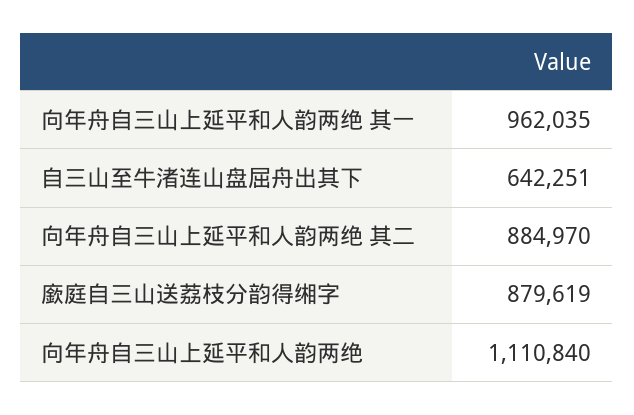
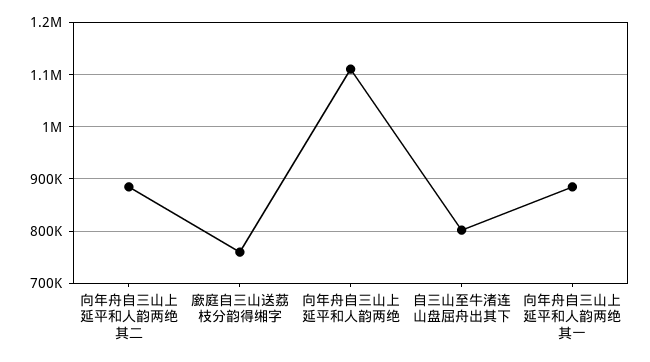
  {
-   "向年舟自三山上延平和人韵两绝 其一": 962035,
+   "向年舟自三山上延平和人韵两绝 其一": 880000,
-   "自三山至牛渚连山盘屈舟出其下": 642251,
+   "自三山至牛渚连山盘屈舟出其下": 800000,
    "向年舟自三山上延平和人韵两绝 其二": 884970,
-   "廞庭自三山送荔枝分韵得缃字": 879619,
+   "廞庭自三山送荔枝分韵得缃字": 760000,
    "向年舟自三山上延平和人韵两绝": 1110840
  }

